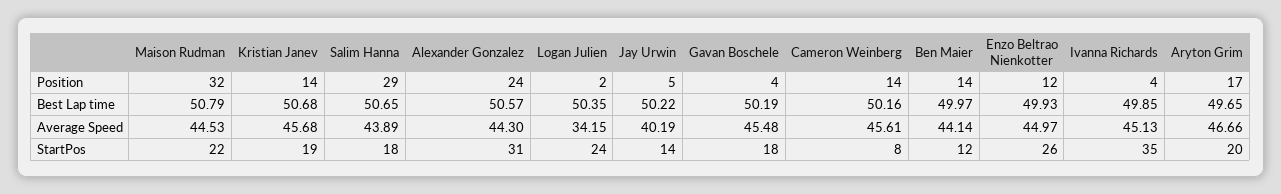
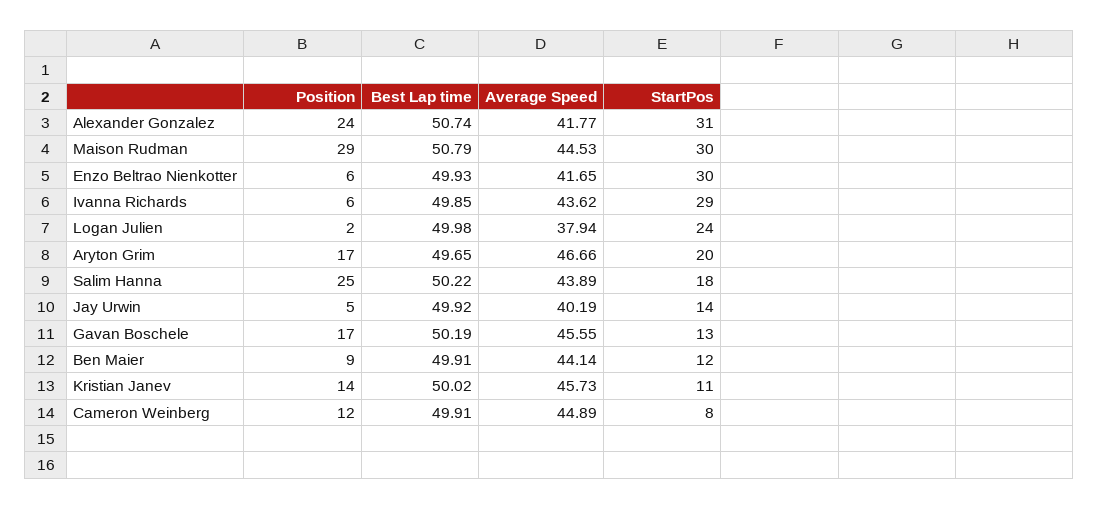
  {
    "Maison Rudman": {
-     "Position": 32,
+     "Position": 29,
      "Best Lap time": 50.79,
      "Average Speed": 44.53,
-     "StartPos": 22
+     "StartPos": 30
    },
    "Kristian Janev": {
      "Position": 14,
-     "Best Lap time": 50.68,
+     "Best Lap time": 50.02,
-     "Average Speed": 45.68,
+     "Average Speed": 45.73,
-     "StartPos": 19
+     "StartPos": 11
    },
    "Salim Hanna": {
-     "Position": 29,
+     "Position": 25,
-     "Best Lap time": 50.65,
+     "Best Lap time": 50.22,
      "Average Speed": 43.89,
      "StartPos": 18
    },
    "Alexander Gonzalez": {
      "Position": 24,
-     "Best Lap time": 50.57,
+     "Best Lap time": 50.74,
-     "Average Speed": 44.3,
+     "Average Speed": 41.77,
      "StartPos": 31
    },
    "Logan Julien": {
      "Position": 2,
-     "Best Lap time": 50.35,
+     "Best Lap time": 49.98,
-     "Average Speed": 34.15,
+     "Average Speed": 37.94,
      "StartPos": 24
    },
    "Jay Urwin": {
      "Position": 5,
-     "Best Lap time": 50.22,
+     "Best Lap time": 49.92,
      "Average Speed": 40.19,
      "StartPos": 14
    },
    "Gavan Boschele": {
-     "Position": 4,
+     "Position": 17,
      "Best Lap time": 50.19,
-     "Average Speed": 45.48,
+     "Average Speed": 45.55,
-     "StartPos": 18
+     "StartPos": 13
    },
    "Cameron Weinberg": {
-     "Position": 14,
+     "Position": 12,
-     "Best Lap time": 50.16,
+     "Best Lap time": 49.91,
-     "Average Speed": 45.61,
+     "Average Speed": 44.89,
      "StartPos": 8
    },
    "Ben Maier": {
-     "Position": 14,
+     "Position": 9,
-     "Best Lap time": 49.97,
+     "Best Lap time": 49.91,
      "Average Speed": 44.14,
      "StartPos": 12
    },
    "Enzo Beltrao Nienkotter": {
-     "Position": 12,
+     "Position": 6,
      "Best Lap time": 49.93,
-     "Average Speed": 44.97,
+     "Average Speed": 41.65,
-     "StartPos": 26
+     "StartPos": 30
    },
    "Ivanna Richards": {
-     "Position": 4,
+     "Position": 6,
      "Best Lap time": 49.85,
-     "Average Speed": 45.13,
+     "Average Speed": 43.62,
-     "StartPos": 35
+     "StartPos": 29
    },
    "Aryton Grim": {
      "Position": 17,
      "Best Lap time": 49.65,
      "Average Speed": 46.66,
      "StartPos": 20
    }
  }

